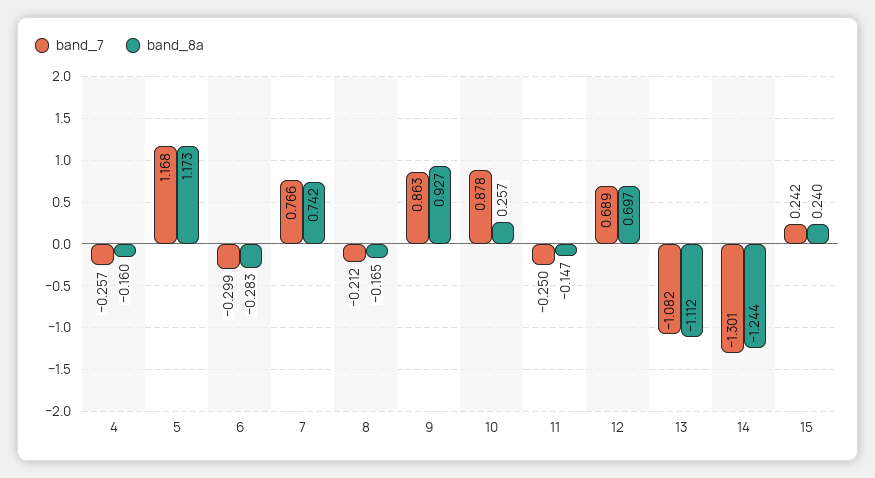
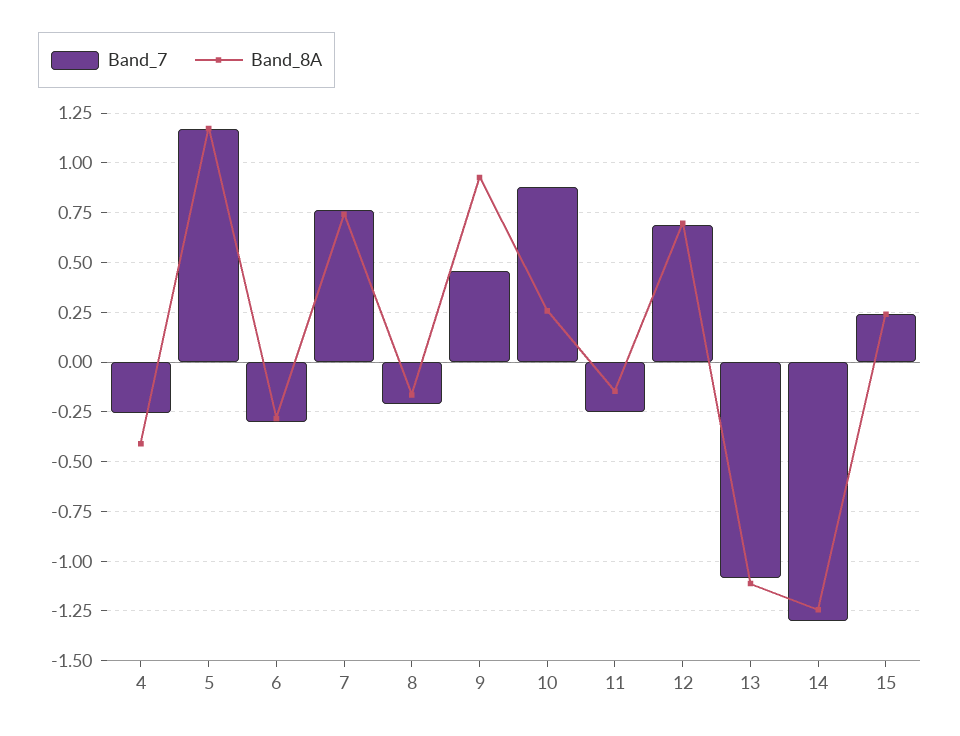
  {
    "band_7": {
      "4": -0.257,
      "5": 1.168,
      "6": -0.299,
      "7": 0.766,
      "8": -0.212,
-     "9": 0.863,
+     "9": 0.45,
      "10": 0.878,
      "11": -0.25,
      "12": 0.689,
      "13": -1.082,
      "14": -1.301,
      "15": 0.242
    },
    "band_8a": {
-     "4": -0.16,
+     "4": -0.4,
      "5": 1.173,
      "6": -0.283,
      "7": 0.742,
      "8": -0.165,
      "9": 0.927,
      "10": 0.257,
      "11": -0.147,
      "12": 0.697,
      "13": -1.112,
      "14": -1.244,
      "15": 0.24
    }
  }

